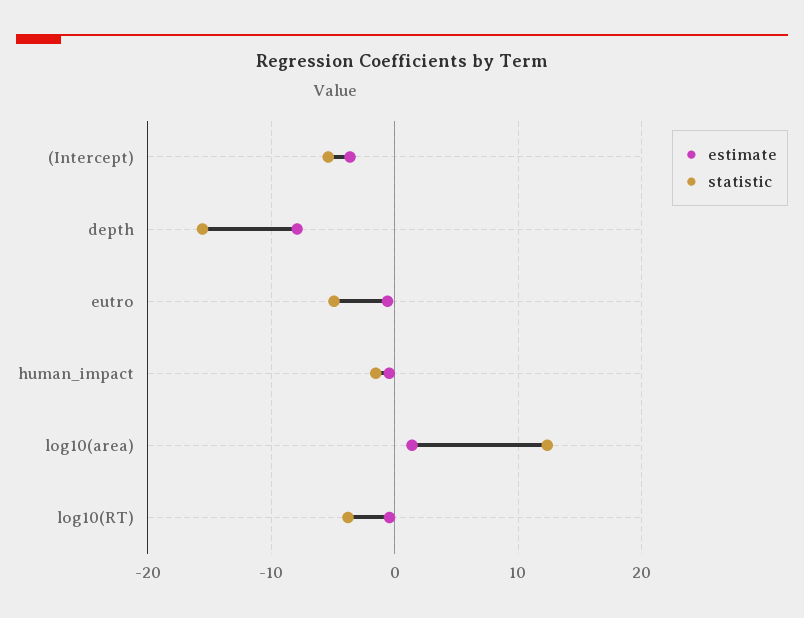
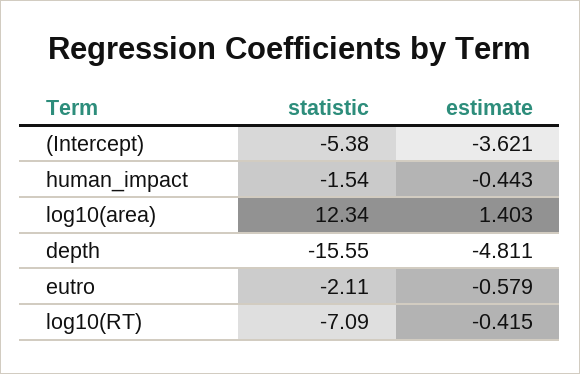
  {
    "estimate": {
      "(Intercept)": -3.621,
-     "depth": -8,
+     "depth": -4.811,
      "eutro": -0.579,
      "human_impact": -0.443,
      "log10(area)": 1.403,
      "log10(RT)": -0.415
    },
    "statistic": {
      "(Intercept)": -5.38,
      "depth": -15.55,
-     "eutro": -5,
+     "eutro": -2.11,
      "human_impact": -1.54,
      "log10(area)": 12.34,
-     "log10(RT)": -4
+     "log10(RT)": -7.09
    }
  }

